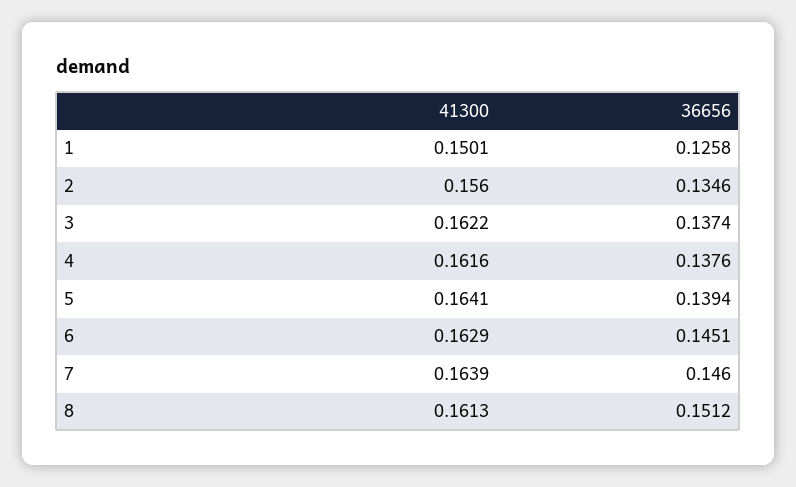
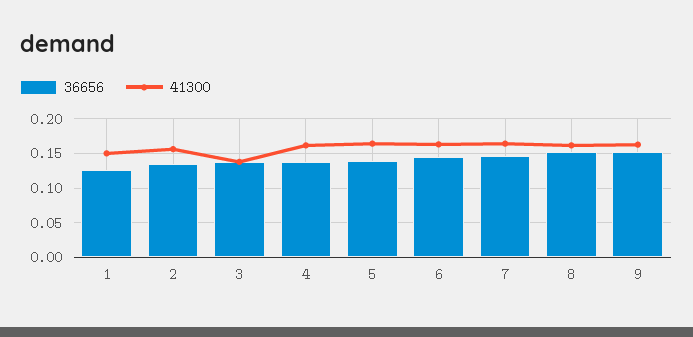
  {
    "41300": {
      "1": 0.1501,
      "2": 0.156,
-     "3": 0.1622,
+     "3": 0.14,
      "4": 0.1616,
      "5": 0.1641,
      "6": 0.1629,
      "7": 0.1639,
-     "8": 0.1613
+     "8": 0.1613,
+     "9": 0.16
    },
    "36656": {
      "1": 0.1258,
      "2": 0.1346,
      "3": 0.1374,
      "4": 0.1376,
      "5": 0.1394,
      "6": 0.1451,
      "7": 0.146,
-     "8": 0.1512
+     "8": 0.1512,
+     "9": 0.15
    }
  }

